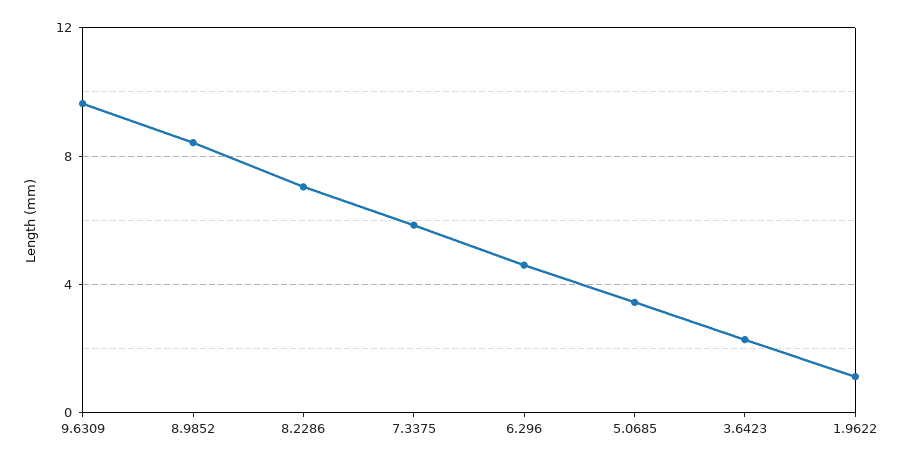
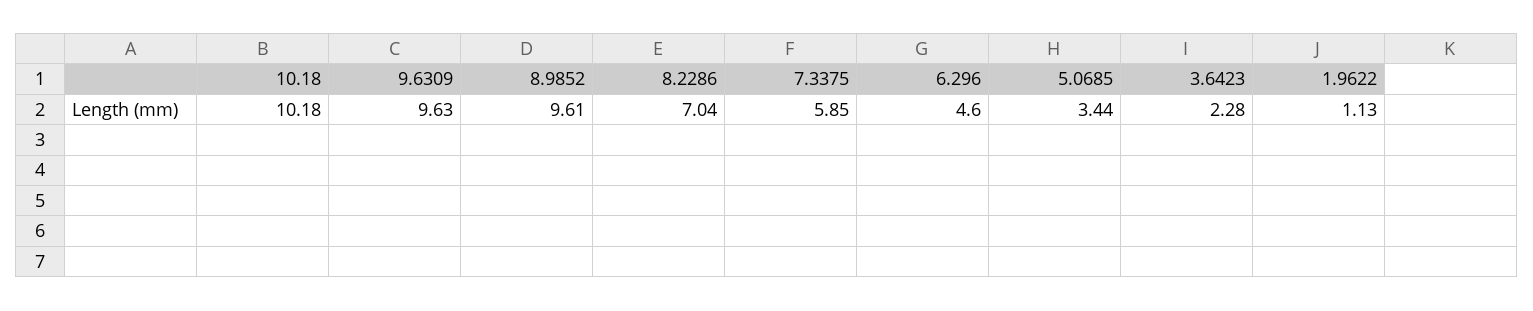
  {
    "9.6309": 9.63,
-   "8.9852": 8.5,
+   "8.9852": 9.61,
    "8.2286": 7.04,
    "7.3375": 5.85,
    "6.296": 4.6,
    "5.0685": 3.44,
    "3.6423": 2.28,
-   "1.9622": 1.13
+   "1.9622": 1.13,
+   "10.18": 10.18
  }

